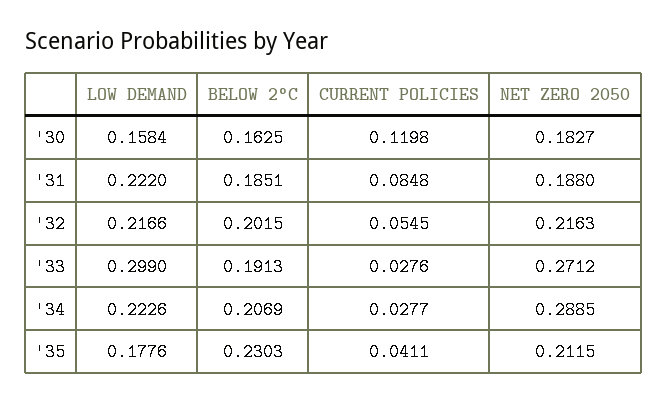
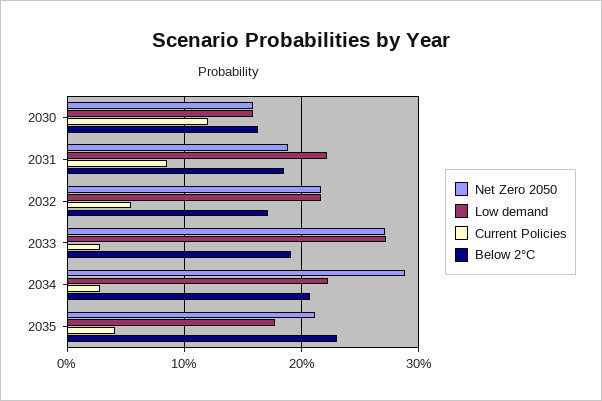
  {
    "LOW DEMAND": {
      "'30": 0.1584,
      "'31": 0.222,
      "'32": 0.2166,
-     "'33": 0.299,
+     "'33": 0.27,
      "'34": 0.2226,
      "'35": 0.1776
    },
    "BELOW 2°C": {
      "'30": 0.1625,
      "'31": 0.1851,
-     "'32": 0.2015,
+     "'32": 0.17,
      "'33": 0.1913,
      "'34": 0.2069,
      "'35": 0.2303
    },
    "CURRENT POLICIES": {
      "'30": 0.1198,
      "'31": 0.0848,
      "'32": 0.0545,
      "'33": 0.0276,
      "'34": 0.0277,
      "'35": 0.0411
    },
    "NET ZERO 2050": {
-     "'30": 0.1827,
+     "'30": 0.16,
      "'31": 0.188,
      "'32": 0.2163,
      "'33": 0.2712,
      "'34": 0.2885,
      "'35": 0.2115
    }
  }

